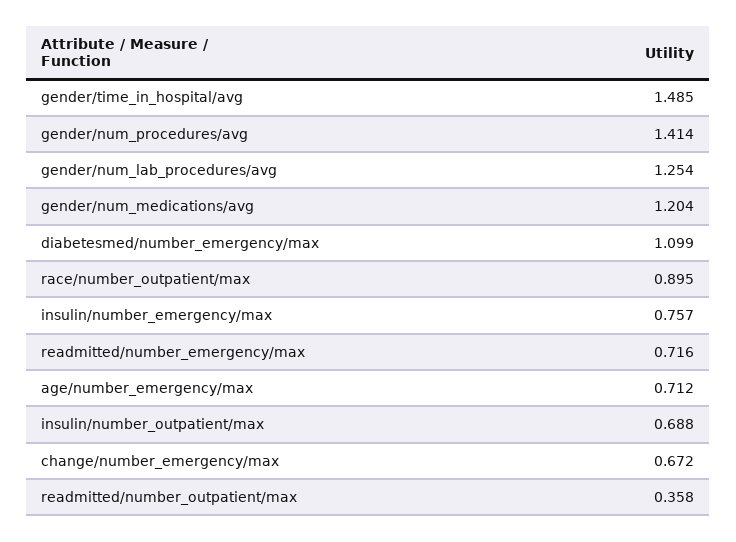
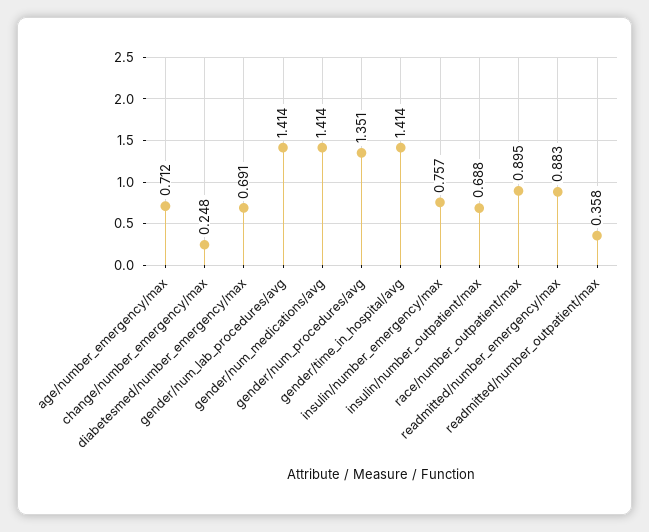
  {
-   "gender/time_in_hospital/avg": 1.485,
+   "gender/time_in_hospital/avg": 1.414,
-   "gender/num_procedures/avg": 1.414,
+   "gender/num_procedures/avg": 1.351,
-   "gender/num_lab_procedures/avg": 1.254,
+   "gender/num_lab_procedures/avg": 1.414,
-   "gender/num_medications/avg": 1.204,
+   "gender/num_medications/avg": 1.414,
-   "diabetesmed/number_emergency/max": 1.099,
+   "diabetesmed/number_emergency/max": 0.691,
    "race/number_outpatient/max": 0.895,
    "insulin/number_emergency/max": 0.757,
-   "readmitted/number_emergency/max": 0.716,
+   "readmitted/number_emergency/max": 0.883,
    "age/number_emergency/max": 0.712,
    "insulin/number_outpatient/max": 0.688,
-   "change/number_emergency/max": 0.672,
+   "change/number_emergency/max": 0.248,
    "readmitted/number_outpatient/max": 0.358
  }

